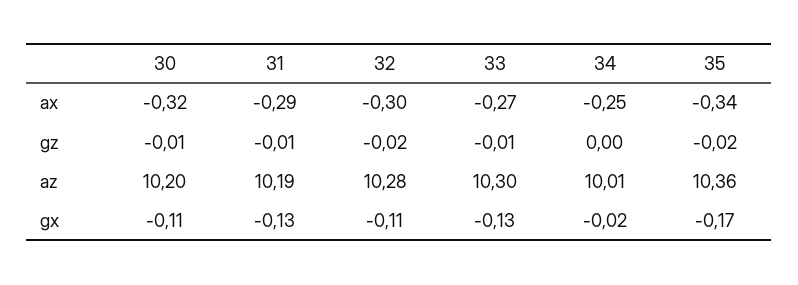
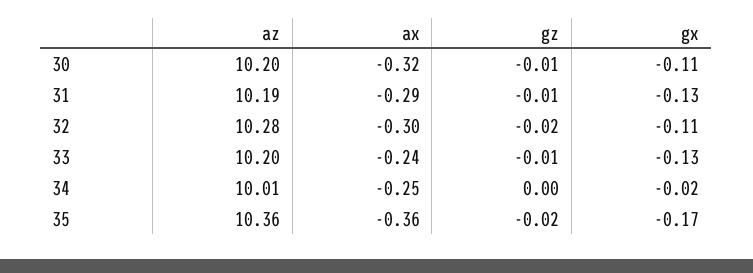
  {
    "30": {
      "ax": -0.32,
      "gz": -0.01,
      "az": 10.2,
      "gx": -0.11
    },
    "31": {
      "ax": -0.29,
      "gz": -0.01,
      "az": 10.19,
      "gx": -0.13
    },
    "32": {
      "ax": -0.3,
      "gz": -0.02,
      "az": 10.28,
      "gx": -0.11
    },
    "33": {
-     "ax": -0.27,
+     "ax": -0.24,
      "gz": -0.01,
-     "az": 10.3,
+     "az": 10.2,
      "gx": -0.13
    },
    "34": {
      "ax": -0.25,
      "gz": 0,
      "az": 10.01,
      "gx": -0.02
    },
    "35": {
-     "ax": -0.34,
+     "ax": -0.36,
      "gz": -0.02,
      "az": 10.36,
      "gx": -0.17
    }
  }

